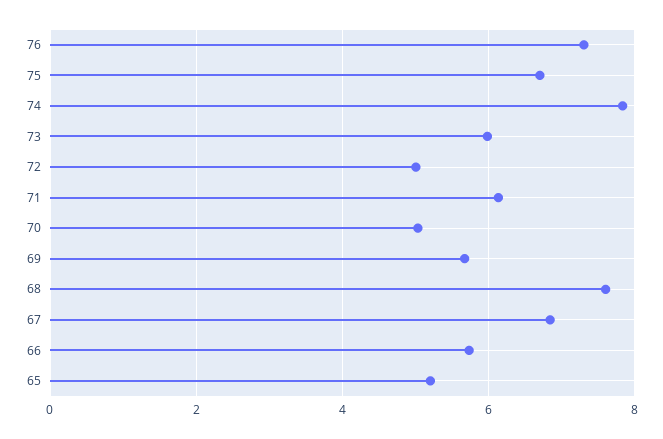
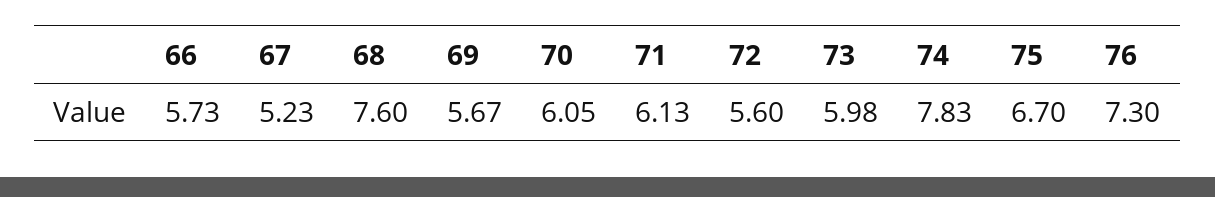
  {
    "76": 7.3,
    "75": 6.7,
    "74": 7.83,
    "73": 5.98,
-   "72": 5,
+   "72": 5.6,
    "71": 6.13,
-   "70": 5,
+   "70": 6.05,
    "69": 5.67,
    "68": 7.6,
-   "67": 6.8,
+   "67": 5.23,
-   "66": 5.73,
+   "66": 5.73
-   "65": 5.2
  }

